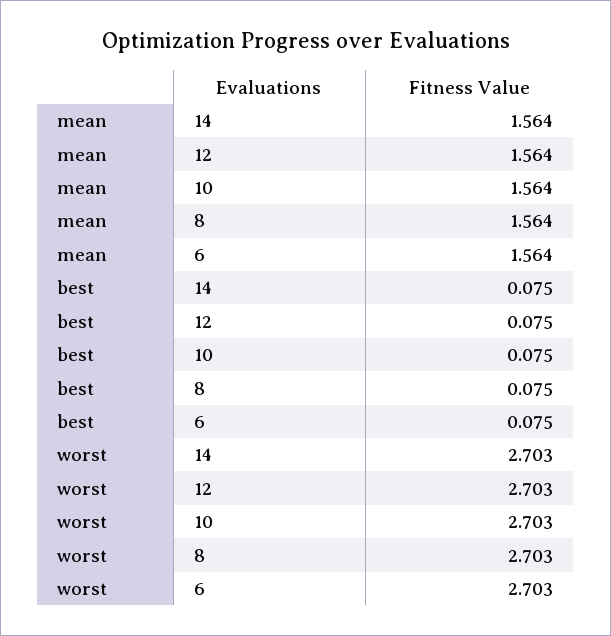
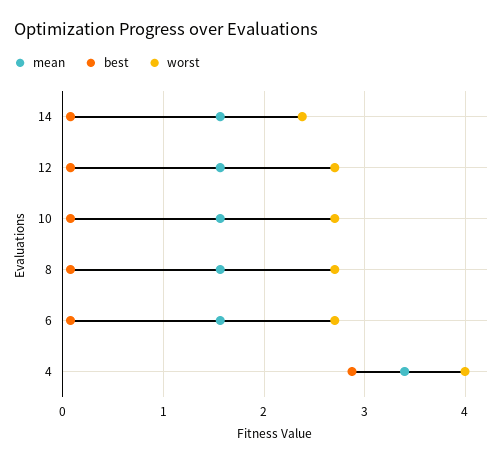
  {
    "mean": {
      "14": 1.564,
      "12": 1.564,
      "10": 1.564,
      "8": 1.564,
-     "6": 1.564
+     "6": 1.564,
+     "4": 3.4
    },
    "best": {
      "14": 0.075,
      "12": 0.075,
      "10": 0.075,
      "8": 0.075,
-     "6": 0.075
+     "6": 0.075,
+     "4": 2.9
    },
    "worst": {
-     "14": 2.703,
+     "14": 2.4,
      "12": 2.703,
      "10": 2.703,
      "8": 2.703,
-     "6": 2.703
+     "6": 2.703,
+     "4": 4
    }
  }

